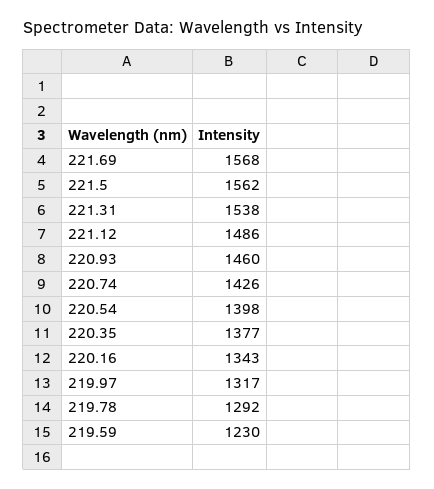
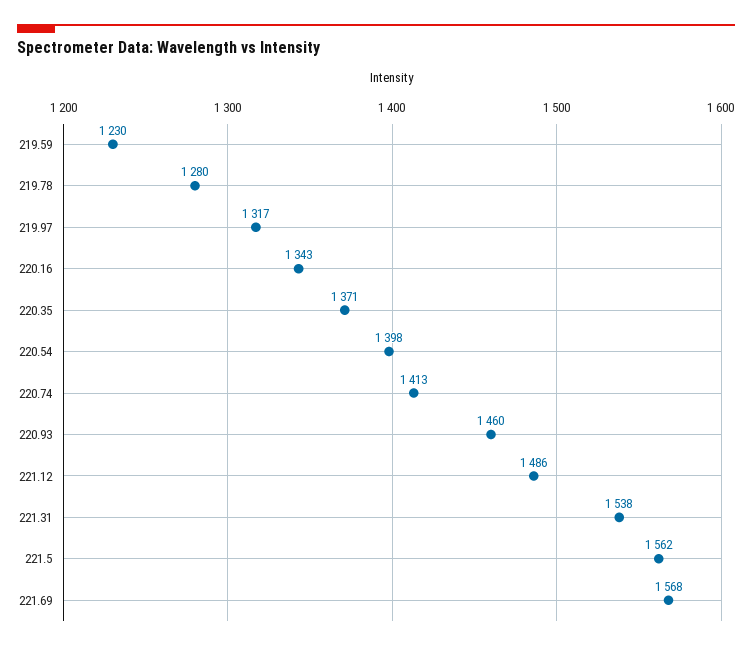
  {
    "221.69": 1568,
    "221.5": 1562,
    "221.31": 1538,
    "221.12": 1486,
    "220.93": 1460,
-   "220.74": 1426,
+   "220.74": 1413,
    "220.54": 1398,
-   "220.35": 1377,
+   "220.35": 1371,
    "220.16": 1343,
    "219.97": 1317,
-   "219.78": 1292,
+   "219.78": 1280,
    "219.59": 1230
  }

